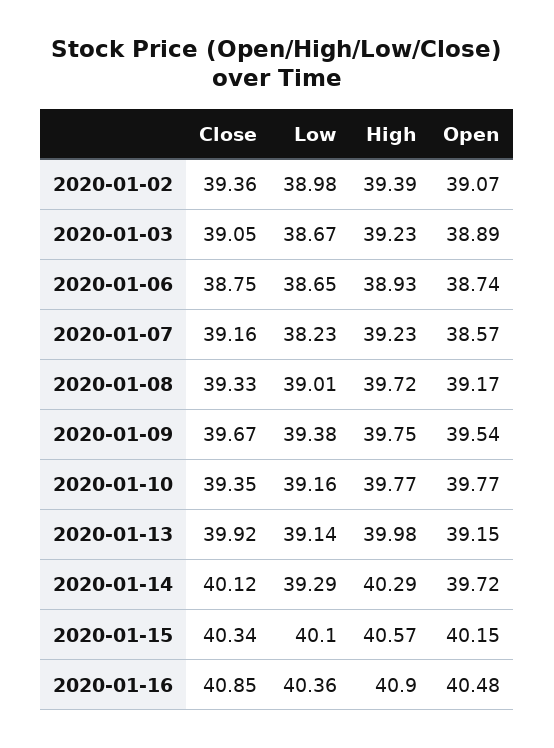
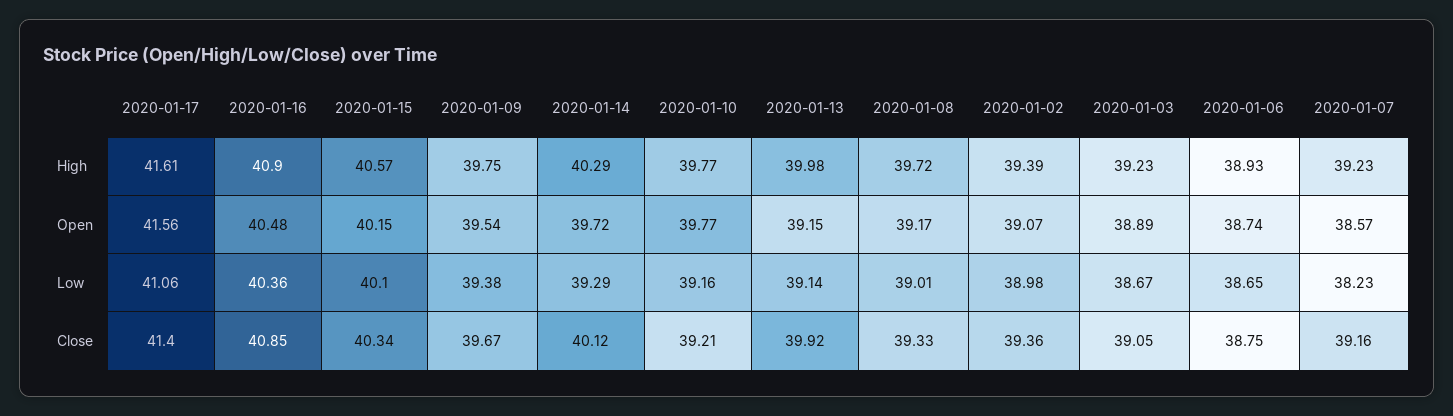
  {
    "Close": {
      "2020-01-02": 39.36,
      "2020-01-03": 39.05,
      "2020-01-06": 38.75,
      "2020-01-07": 39.16,
      "2020-01-08": 39.33,
      "2020-01-09": 39.67,
-     "2020-01-10": 39.35,
+     "2020-01-10": 39.21,
      "2020-01-13": 39.92,
      "2020-01-14": 40.12,
      "2020-01-15": 40.34,
-     "2020-01-16": 40.85
+     "2020-01-16": 40.85,
+     "2020-01-17": 41.4
    },
    "Low": {
      "2020-01-02": 38.98,
      "2020-01-03": 38.67,
      "2020-01-06": 38.65,
      "2020-01-07": 38.23,
      "2020-01-08": 39.01,
      "2020-01-09": 39.38,
      "2020-01-10": 39.16,
      "2020-01-13": 39.14,
      "2020-01-14": 39.29,
      "2020-01-15": 40.1,
-     "2020-01-16": 40.36
+     "2020-01-16": 40.36,
+     "2020-01-17": 41.06
    },
    "High": {
      "2020-01-02": 39.39,
      "2020-01-03": 39.23,
      "2020-01-06": 38.93,
      "2020-01-07": 39.23,
      "2020-01-08": 39.72,
      "2020-01-09": 39.75,
      "2020-01-10": 39.77,
      "2020-01-13": 39.98,
      "2020-01-14": 40.29,
      "2020-01-15": 40.57,
-     "2020-01-16": 40.9
+     "2020-01-16": 40.9,
+     "2020-01-17": 41.61
    },
    "Open": {
      "2020-01-02": 39.07,
      "2020-01-03": 38.89,
      "2020-01-06": 38.74,
      "2020-01-07": 38.57,
      "2020-01-08": 39.17,
      "2020-01-09": 39.54,
      "2020-01-10": 39.77,
      "2020-01-13": 39.15,
      "2020-01-14": 39.72,
      "2020-01-15": 40.15,
-     "2020-01-16": 40.48
+     "2020-01-16": 40.48,
+     "2020-01-17": 41.56
    }
  }

